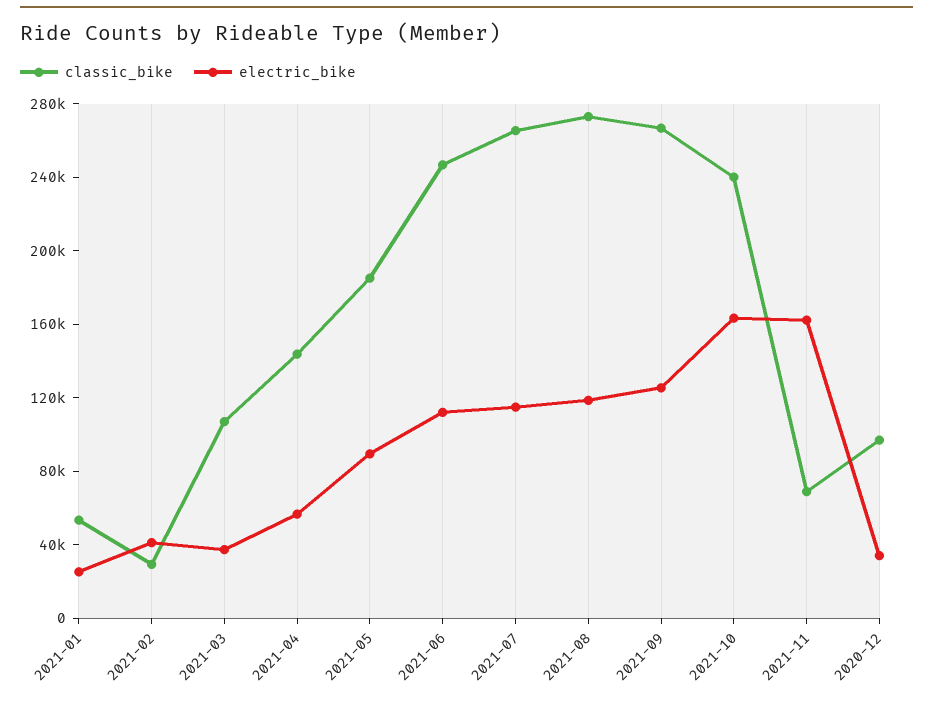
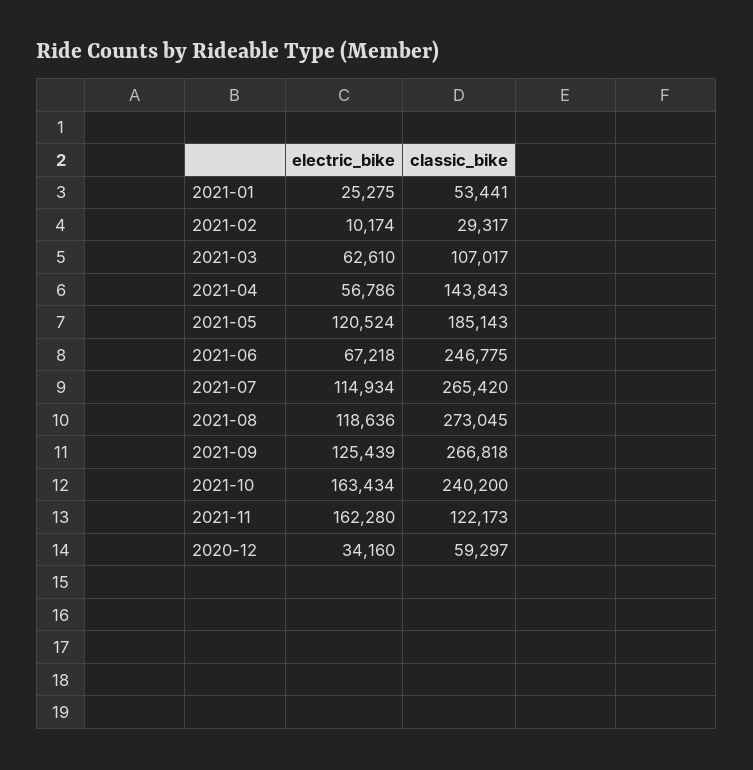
  {
    "classic_bike": {
      "2021-01": 53441,
      "2021-02": 29317,
      "2021-03": 107017,
      "2021-04": 143843,
      "2021-05": 185143,
      "2021-06": 246775,
      "2021-07": 265420,
      "2021-08": 273045,
      "2021-09": 266818,
      "2021-10": 240200,
-     "2021-11": 70000,
+     "2021-11": 122173,
-     "2020-12": 100000
+     "2020-12": 59297
    },
    "electric_bike": {
      "2021-01": 25275,
-     "2021-02": 40000,
+     "2021-02": 10174,
-     "2021-03": 40000,
+     "2021-03": 62610,
      "2021-04": 56786,
-     "2021-05": 90000,
+     "2021-05": 120524,
-     "2021-06": 110000,
+     "2021-06": 67218,
      "2021-07": 114934,
      "2021-08": 118636,
      "2021-09": 125439,
      "2021-10": 163434,
      "2021-11": 162280,
      "2020-12": 34160
    }
  }

